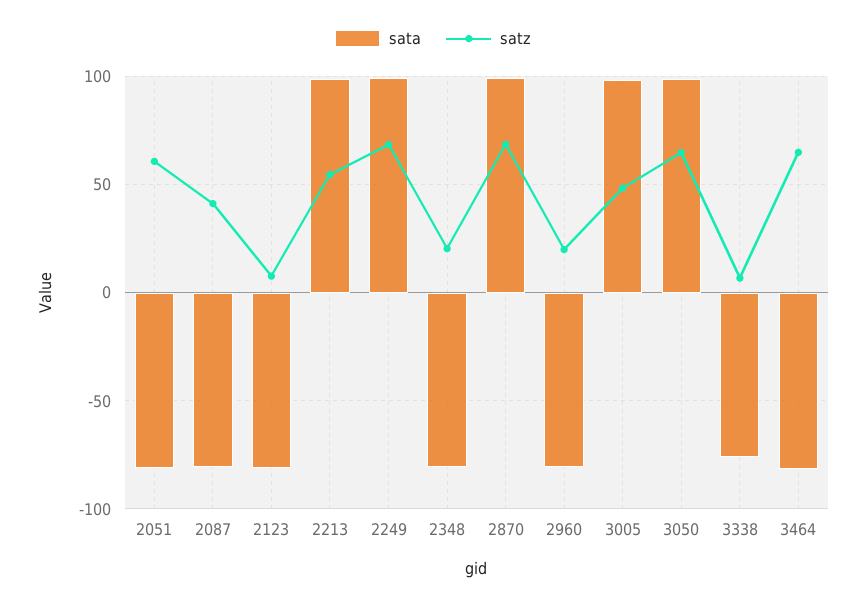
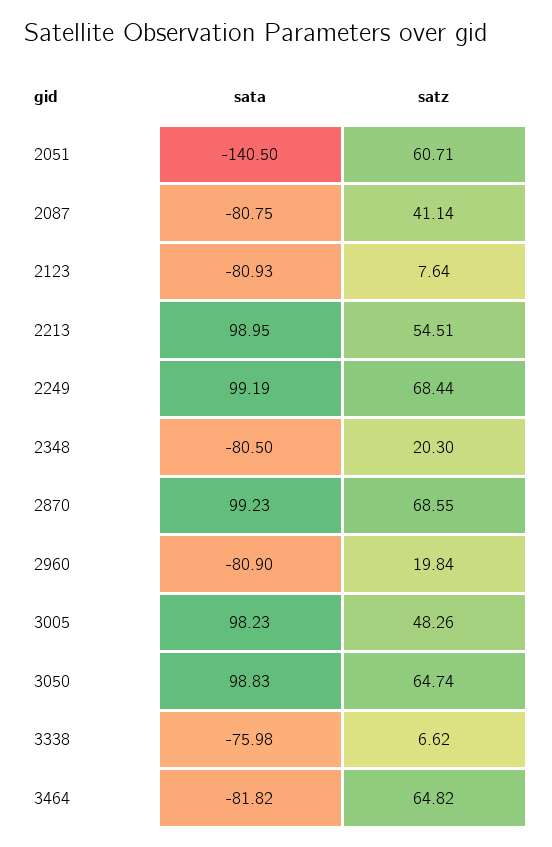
  {
    "sata": {
-     "2051": -80,
+     "2051": -140.5,
      "2087": -80.75,
      "2123": -80.93,
      "2213": 98.95,
      "2249": 99.19,
      "2348": -80.5,
      "2870": 99.23,
      "2960": -80.9,
      "3005": 98.23,
      "3050": 98.83,
      "3338": -75.98,
      "3464": -81.82
    },
    "satz": {
      "2051": 60.71,
      "2087": 41.14,
      "2123": 7.64,
      "2213": 54.51,
      "2249": 68.44,
      "2348": 20.3,
      "2870": 68.55,
      "2960": 19.84,
      "3005": 48.26,
      "3050": 64.74,
      "3338": 6.62,
      "3464": 64.82
    }
  }

